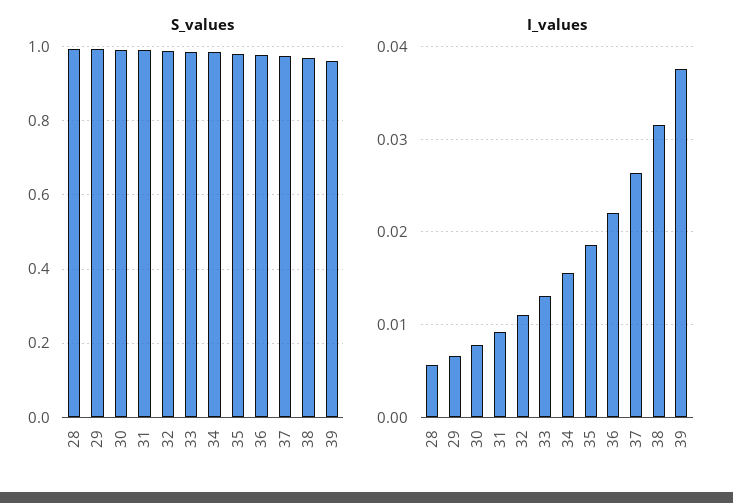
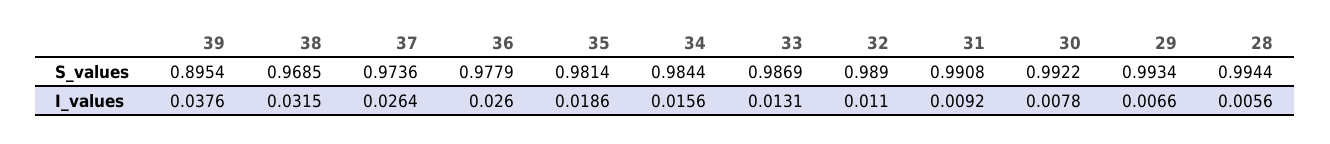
  {
    "S_values": {
      "28": 0.9944,
      "29": 0.9934,
      "30": 0.9922,
      "31": 0.9908,
      "32": 0.989,
      "33": 0.9869,
      "34": 0.9844,
      "35": 0.9814,
      "36": 0.9779,
      "37": 0.9736,
      "38": 0.9685,
-     "39": 0.96
+     "39": 0.8954
    },
    "I_values": {
      "28": 0.0056,
      "29": 0.0066,
      "30": 0.0078,
      "31": 0.0092,
      "32": 0.011,
      "33": 0.0131,
      "34": 0.0156,
      "35": 0.0186,
-     "36": 0.022,
+     "36": 0.026,
      "37": 0.0264,
      "38": 0.0315,
      "39": 0.0376
    }
  }

